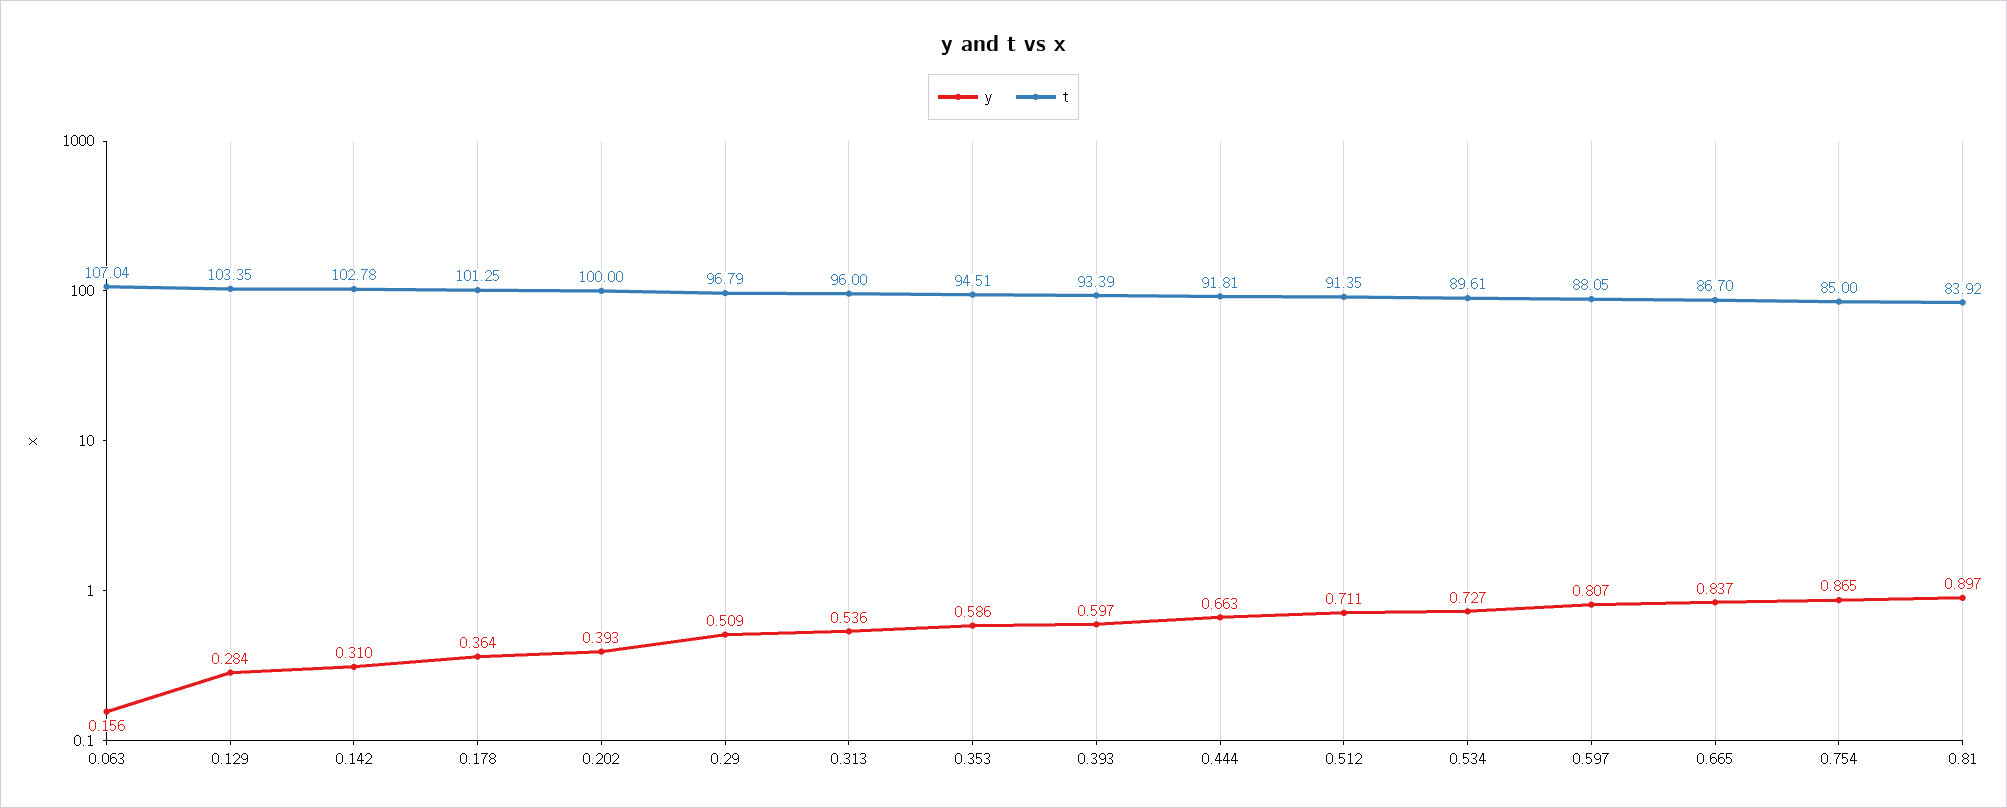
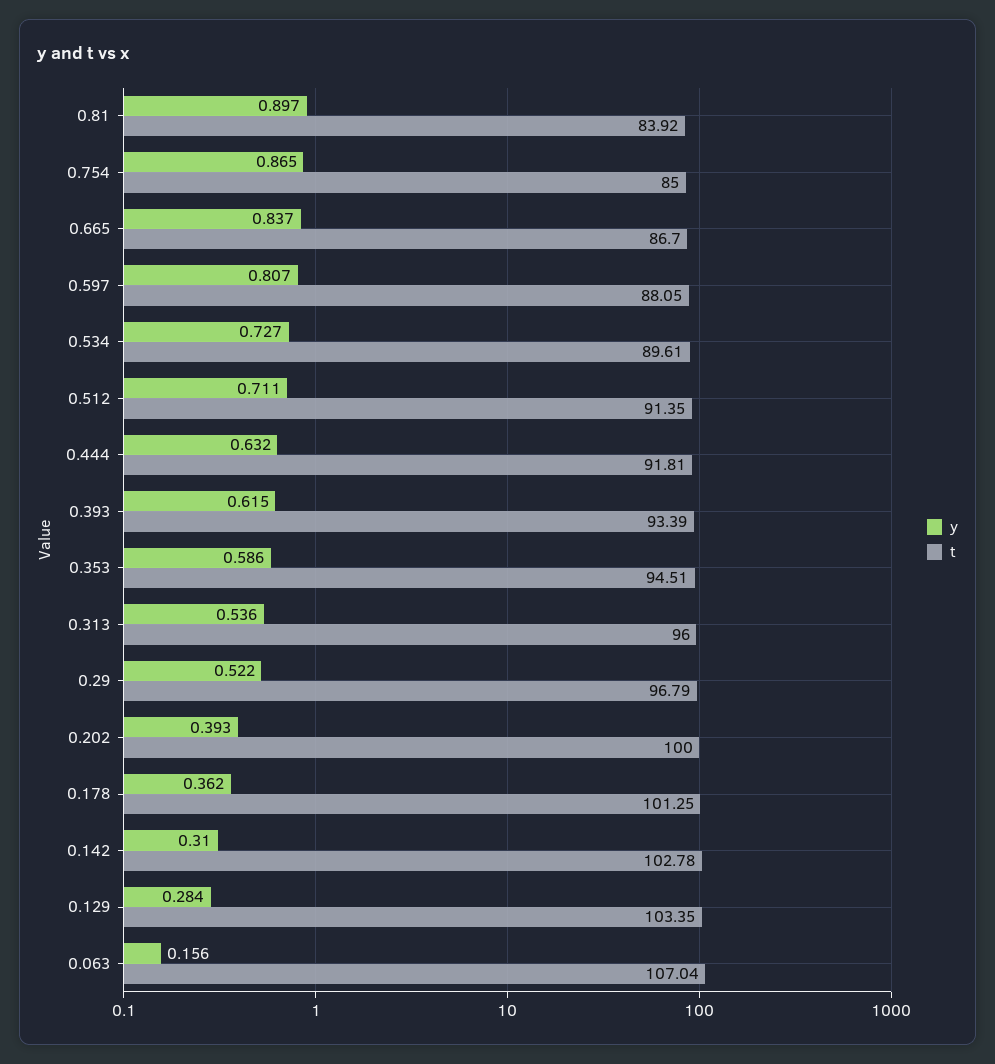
  {
    "y": {
      "0.063": 0.156,
      "0.129": 0.284,
      "0.142": 0.31,
-     "0.178": 0.364,
+     "0.178": 0.362,
      "0.202": 0.393,
-     "0.29": 0.509,
+     "0.29": 0.522,
      "0.313": 0.536,
      "0.353": 0.586,
-     "0.393": 0.597,
+     "0.393": 0.615,
-     "0.444": 0.663,
+     "0.444": 0.632,
      "0.512": 0.711,
      "0.534": 0.727,
      "0.597": 0.807,
      "0.665": 0.837,
      "0.754": 0.865,
      "0.81": 0.897
    },
    "t": {
      "0.063": 107.04,
      "0.129": 103.35,
      "0.142": 102.78,
      "0.178": 101.25,
      "0.202": 100,
      "0.29": 96.79,
      "0.313": 96,
      "0.353": 94.51,
      "0.393": 93.39,
      "0.444": 91.81,
      "0.512": 91.35,
      "0.534": 89.61,
      "0.597": 88.05,
      "0.665": 86.7,
      "0.754": 85,
      "0.81": 83.92
    }
  }

